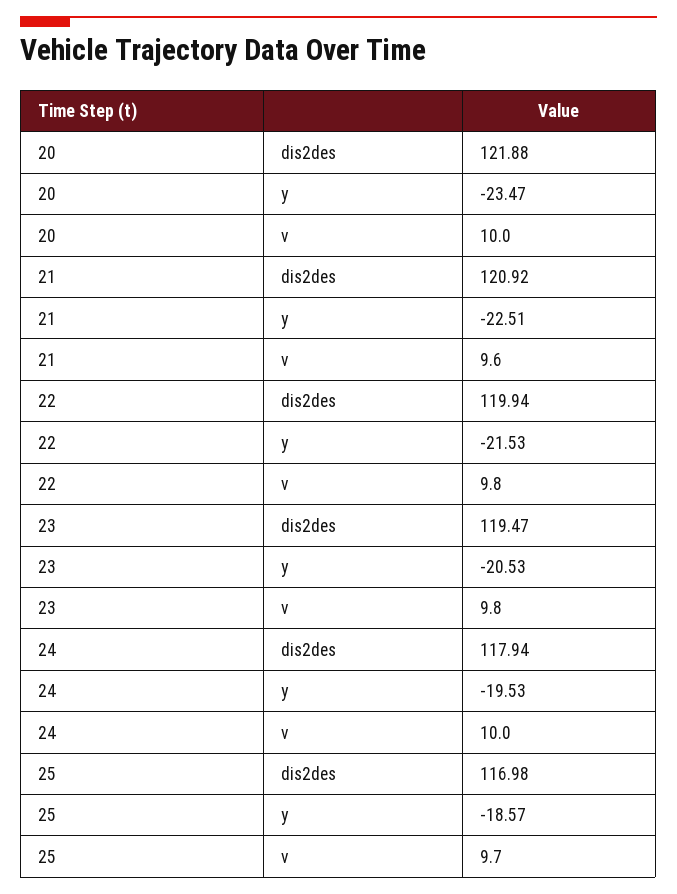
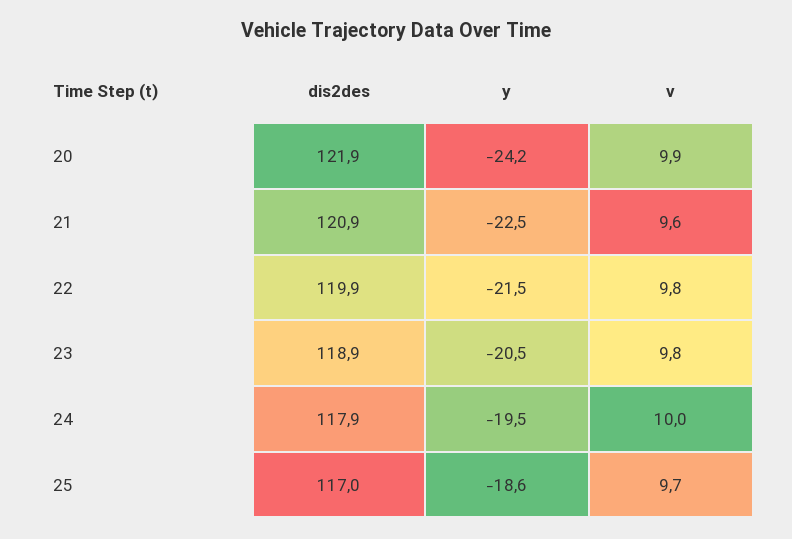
  {
    "20": {
      "dis2des": 121.88,
-     "y": -23.47,
+     "y": -24.2,
-     "v": 10
+     "v": 9.9
    },
    "21": {
      "dis2des": 120.92,
      "y": -22.51,
      "v": 9.6
    },
    "22": {
      "dis2des": 119.94,
      "y": -21.53,
      "v": 9.8
    },
    "23": {
-     "dis2des": 119.47,
+     "dis2des": 118.9,
      "y": -20.53,
      "v": 9.8
    },
    "24": {
      "dis2des": 117.94,
      "y": -19.53,
      "v": 10
    },
    "25": {
      "dis2des": 116.98,
      "y": -18.57,
      "v": 9.7
    }
  }

